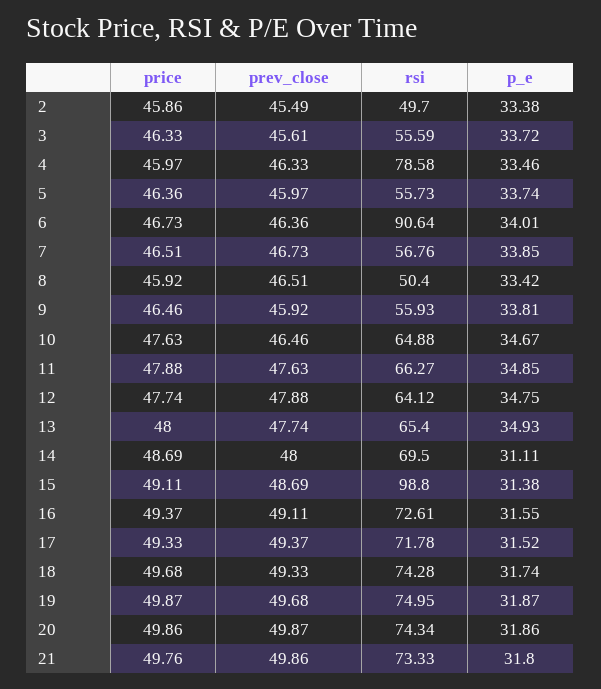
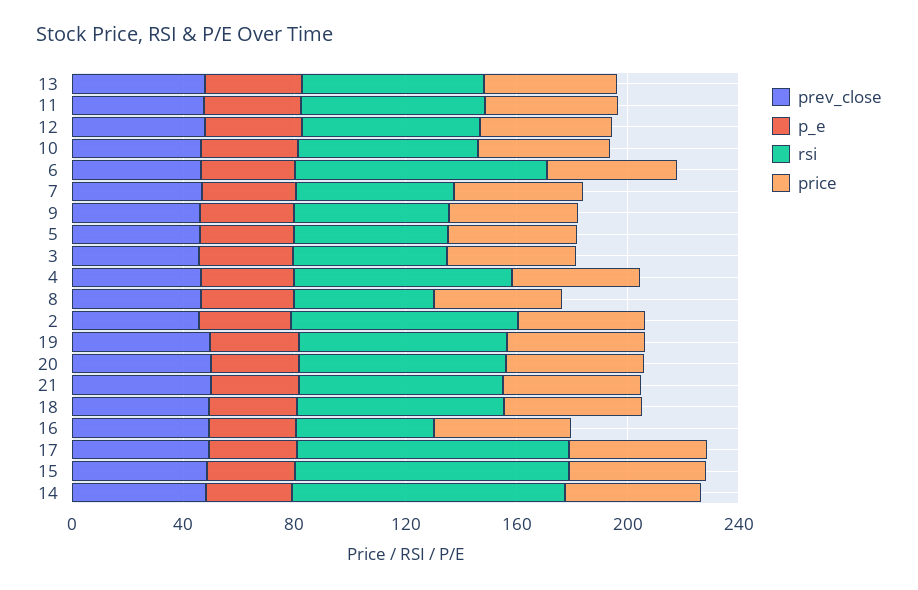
  {
    "price": {
      "2": 45.86,
      "3": 46.33,
      "4": 45.97,
      "5": 46.36,
      "6": 46.73,
      "7": 46.51,
      "8": 45.92,
      "9": 46.46,
      "10": 47.63,
      "11": 47.88,
      "12": 47.74,
      "13": 48,
      "14": 48.69,
      "15": 49.11,
      "16": 49.37,
      "17": 49.33,
      "18": 49.68,
      "19": 49.87,
      "20": 49.86,
      "21": 49.76
    },
    "prev_close": {
      "2": 45.49,
      "3": 45.61,
      "4": 46.33,
      "5": 45.97,
      "6": 46.36,
      "7": 46.73,
      "8": 46.51,
      "9": 45.92,
      "10": 46.46,
      "11": 47.63,
      "12": 47.88,
      "13": 47.74,
      "14": 48,
      "15": 48.69,
      "16": 49.11,
      "17": 49.37,
      "18": 49.33,
      "19": 49.68,
      "20": 49.87,
      "21": 49.86
    },
    "rsi": {
-     "2": 49.7,
+     "2": 80,
      "3": 55.59,
      "4": 78.58,
      "5": 55.73,
      "6": 90.64,
      "7": 56.76,
      "8": 50.4,
      "9": 55.93,
      "10": 64.88,
      "11": 66.27,
      "12": 64.12,
      "13": 65.4,
-     "14": 69.5,
+     "14": 100,
      "15": 98.8,
-     "16": 72.61,
+     "16": 50,
-     "17": 71.78,
+     "17": 100,
      "18": 74.28,
      "19": 74.95,
      "20": 74.34,
      "21": 73.33
    },
    "p_e": {
      "2": 33.38,
      "3": 33.72,
      "4": 33.46,
      "5": 33.74,
      "6": 34.01,
      "7": 33.85,
      "8": 33.42,
      "9": 33.81,
      "10": 34.67,
      "11": 34.85,
      "12": 34.75,
      "13": 34.93,
      "14": 31.11,
      "15": 31.38,
      "16": 31.55,
      "17": 31.52,
      "18": 31.74,
      "19": 31.87,
      "20": 31.86,
      "21": 31.8
    }
  }

